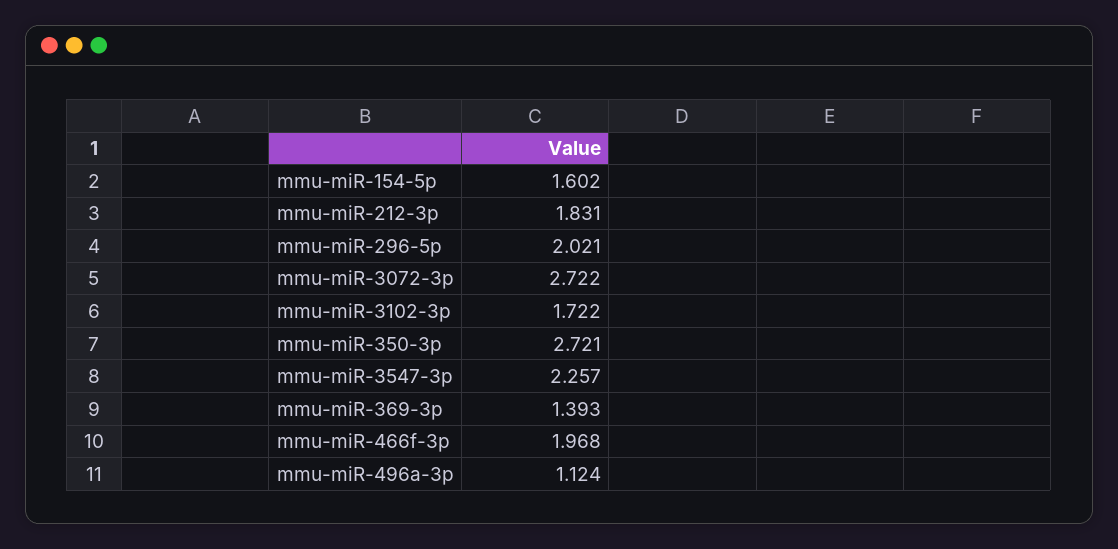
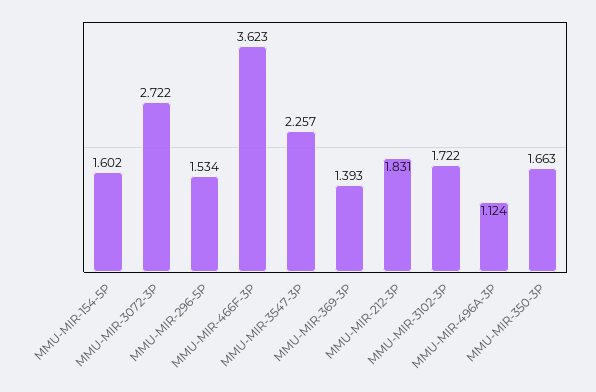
  {
    "mmu-miR-154-5p": 1.602,
    "mmu-miR-212-3p": 1.831,
-   "mmu-miR-296-5p": 2.021,
+   "mmu-miR-296-5p": 1.534,
    "mmu-miR-3072-3p": 2.722,
    "mmu-miR-3102-3p": 1.722,
-   "mmu-miR-350-3p": 2.721,
+   "mmu-miR-350-3p": 1.663,
    "mmu-miR-3547-3p": 2.257,
    "mmu-miR-369-3p": 1.393,
-   "mmu-miR-466f-3p": 1.968,
+   "mmu-miR-466f-3p": 3.623,
    "mmu-miR-496a-3p": 1.124
  }

